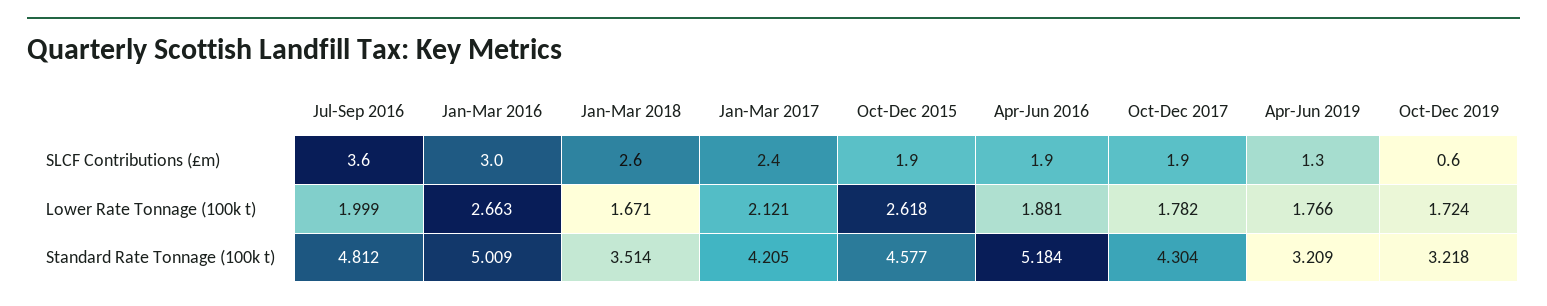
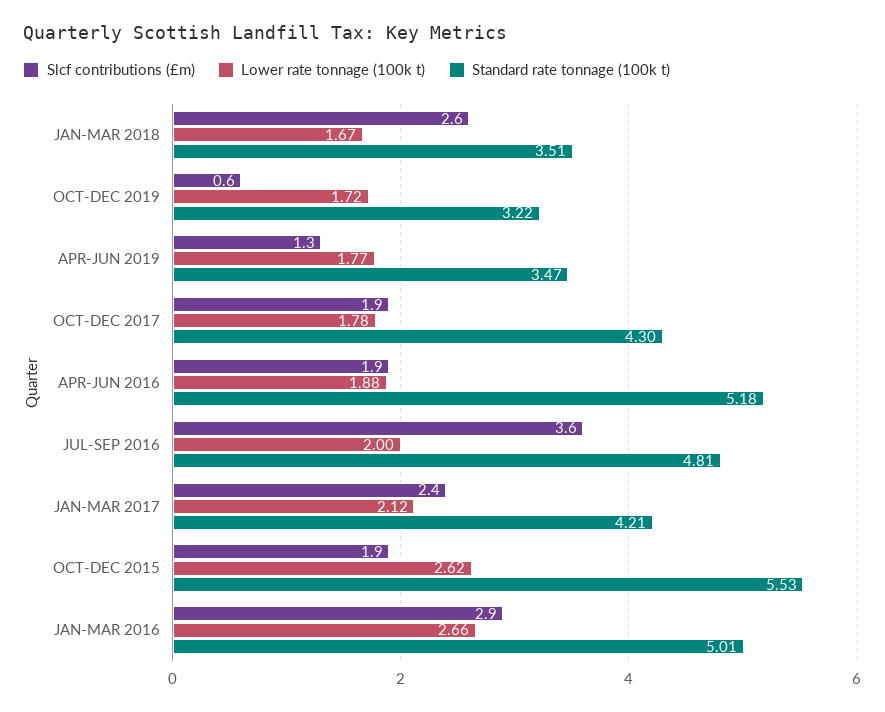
  {
    "SLCF Contributions (£m)": {
      "Jul-Sep 2016": 3.6,
-     "Jan-Mar 2016": 3,
+     "Jan-Mar 2016": 2.9,
      "Jan-Mar 2018": 2.6,
      "Jan-Mar 2017": 2.4,
      "Oct-Dec 2015": 1.9,
      "Apr-Jun 2016": 1.9,
      "Oct-Dec 2017": 1.9,
      "Apr-Jun 2019": 1.3,
      "Oct-Dec 2019": 0.6
    },
    "Lower Rate Tonnage (100k t)": {
      "Jul-Sep 2016": 1.999,
      "Jan-Mar 2016": 2.663,
      "Jan-Mar 2018": 1.671,
      "Jan-Mar 2017": 2.121,
      "Oct-Dec 2015": 2.618,
      "Apr-Jun 2016": 1.881,
      "Oct-Dec 2017": 1.782,
      "Apr-Jun 2019": 1.766,
      "Oct-Dec 2019": 1.724
    },
    "Standard Rate Tonnage (100k t)": {
      "Jul-Sep 2016": 4.812,
      "Jan-Mar 2016": 5.009,
      "Jan-Mar 2018": 3.514,
      "Jan-Mar 2017": 4.205,
-     "Oct-Dec 2015": 4.577,
+     "Oct-Dec 2015": 5.53,
      "Apr-Jun 2016": 5.184,
      "Oct-Dec 2017": 4.304,
-     "Apr-Jun 2019": 3.209,
+     "Apr-Jun 2019": 3.47,
      "Oct-Dec 2019": 3.218
    }
  }

